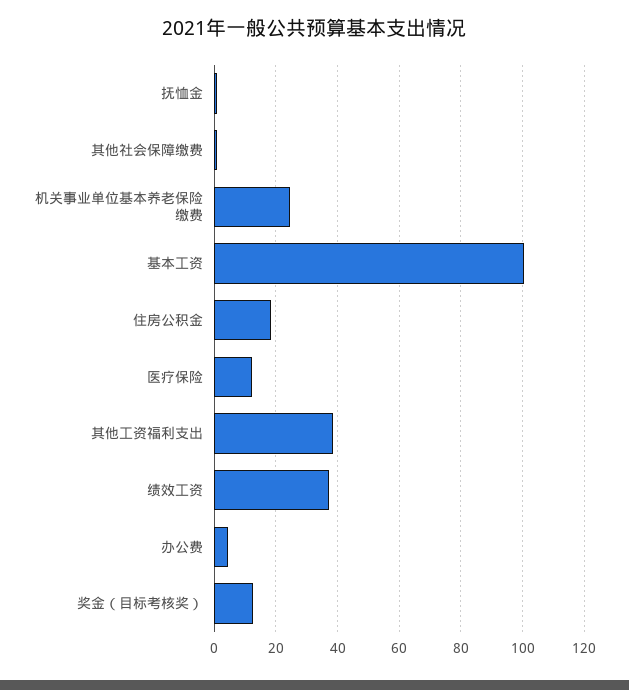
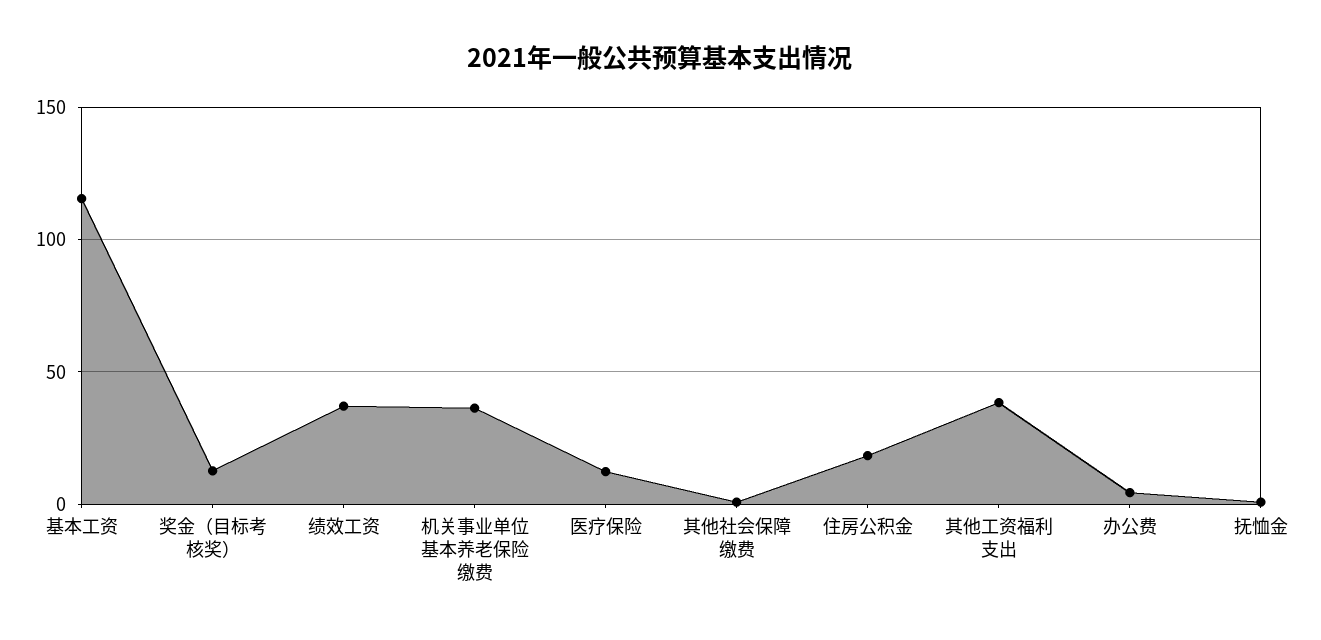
  {
    "抚恤金": 0,
    "其他社会保障缴费": 0,
-   "机关事业单位基本养老保险缴费": 24,
+   "机关事业单位基本养老保险缴费": 35,
-   "基本工资": 100,
+   "基本工资": 115,
    "住房公积金": 18,
    "医疗保险": 12,
    "其他工资福利支出": 38,
    "绩效工资": 38,
    "办公费": 4,
    "奖金（目标考核奖）": 12
  }

